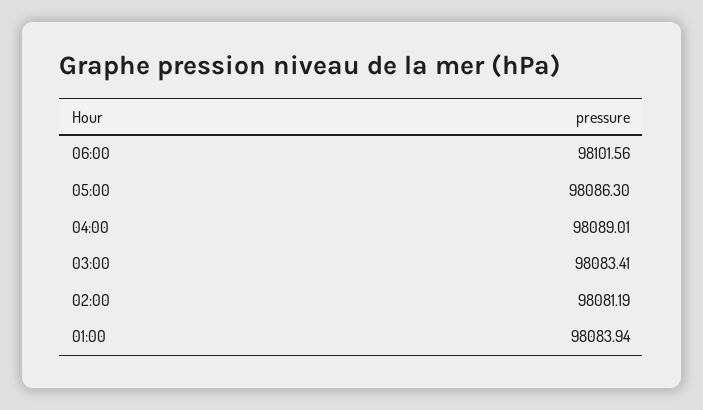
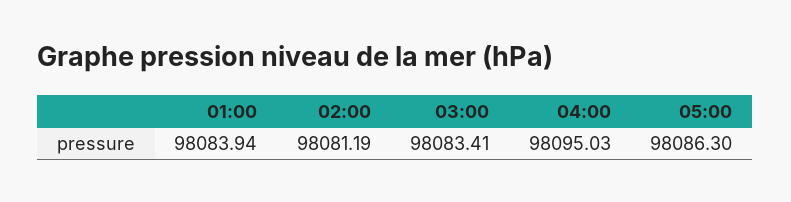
  {
-   "06:00": 98101.56,
    "05:00": 98086.3,
-   "04:00": 98089.01,
+   "04:00": 98095.03,
    "03:00": 98083.41,
    "02:00": 98081.19,
    "01:00": 98083.94
  }

